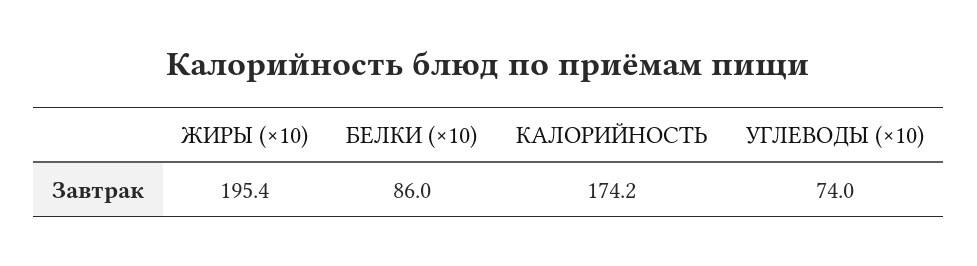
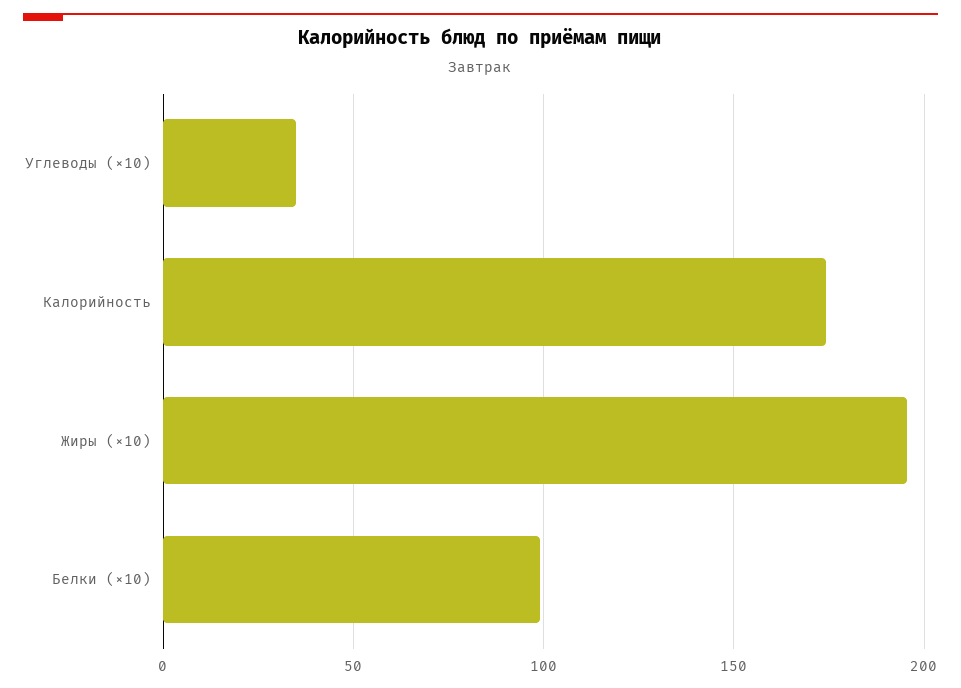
  {
    "ЖИРЫ (×10)": 195.4,
-   "БЕЛКИ (×10)": 86,
+   "БЕЛКИ (×10)": 100,
    "КАЛОРИЙНОСТЬ": 174.2,
-   "УГЛЕВОДЫ (×10)": 74
+   "УГЛЕВОДЫ (×10)": 35
  }

